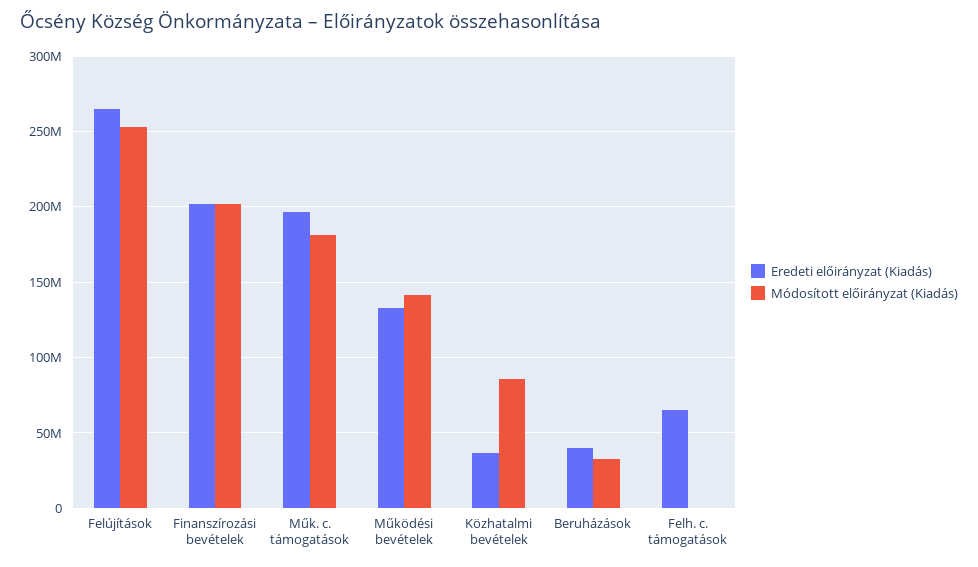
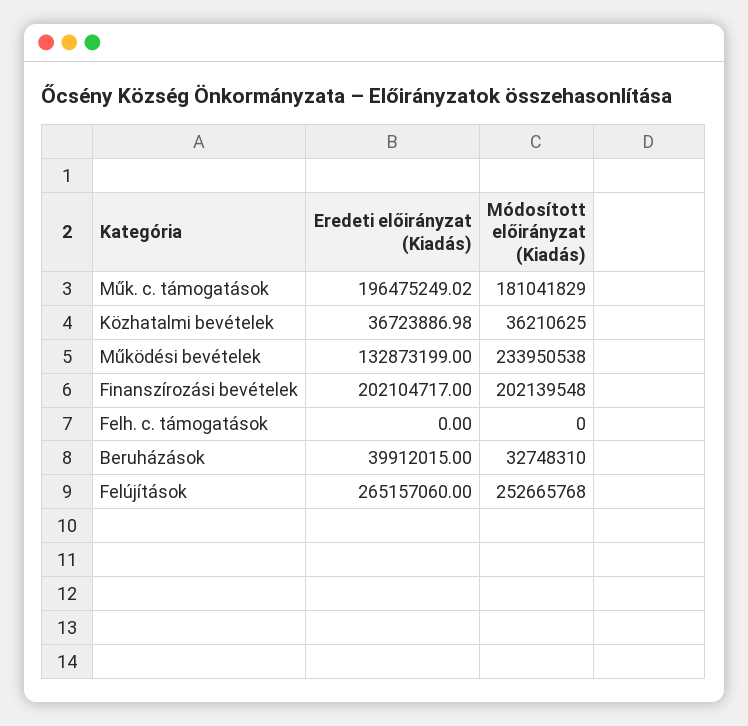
  {
    "Eredeti előirányzat (Kiadás)": {
      "Felújítások": 265157060,
      "Finanszírozási bevételek": 202104717,
      "Műk. c. támogatások": 196475249.02,
      "Működési bevételek": 132873199,
      "Közhatalmi bevételek": 36723886.98,
      "Beruházások": 39912015,
-     "Felh. c. támogatások": 65000000
+     "Felh. c. támogatások": 0
    },
    "Módosított előirányzat (Kiadás)": {
      "Felújítások": 252665768,
      "Finanszírozási bevételek": 202139548,
      "Műk. c. támogatások": 181041829,
-     "Működési bevételek": 140000000,
+     "Működési bevételek": 233950538,
-     "Közhatalmi bevételek": 85000000,
+     "Közhatalmi bevételek": 36210625,
      "Beruházások": 32748310,
      "Felh. c. támogatások": 0
    }
  }

